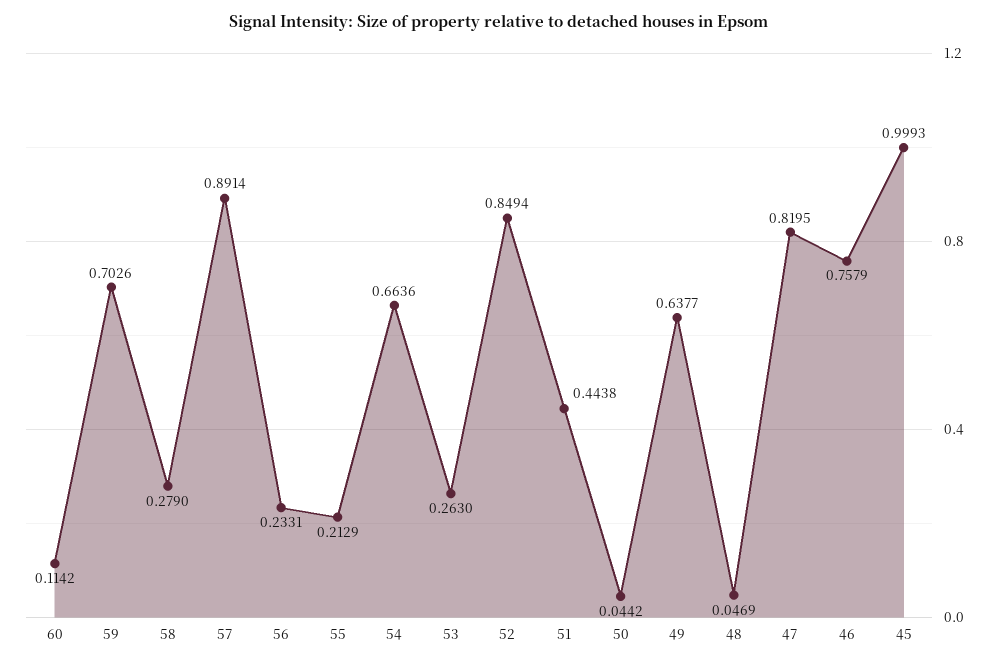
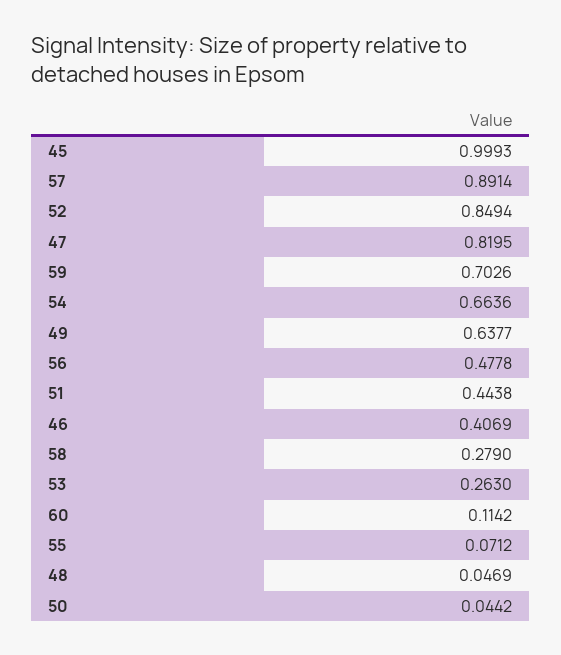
  {
    "60": 0.1142,
    "59": 0.7026,
    "58": 0.279,
    "57": 0.8914,
-   "56": 0.2331,
+   "56": 0.4778,
-   "55": 0.2129,
+   "55": 0.0712,
    "54": 0.6636,
    "53": 0.263,
    "52": 0.8494,
    "51": 0.4438,
    "50": 0.0442,
    "49": 0.6377,
    "48": 0.0469,
    "47": 0.8195,
-   "46": 0.7579,
+   "46": 0.4069,
    "45": 0.9993
  }

